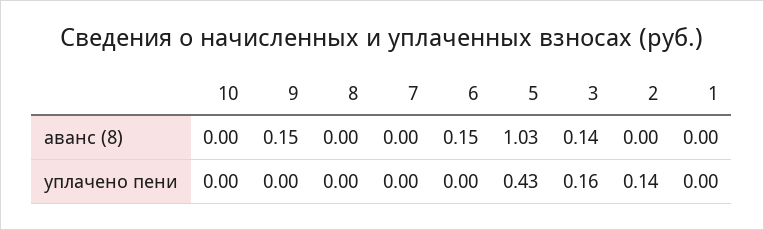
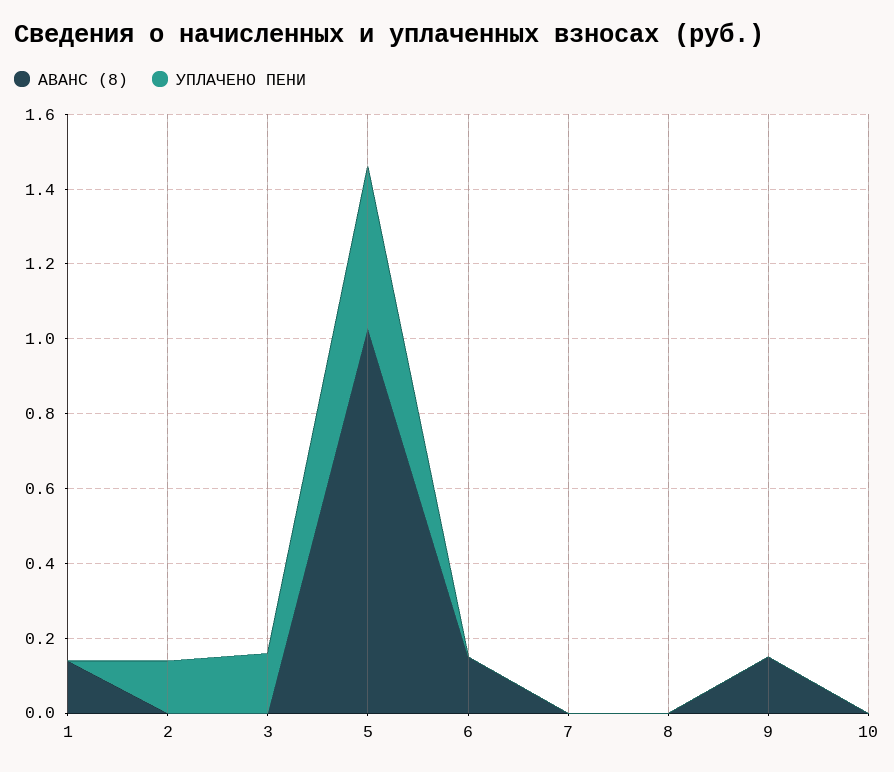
  {
    "аванс (8)": {
      "10": 0,
      "9": 0.15,
      "8": 0,
      "7": 0,
      "6": 0.15,
      "5": 1.03,
-     "3": 0.14,
+     "3": 0,
      "2": 0,
-     "1": 0
+     "1": 0.15
    },
    "уплачено пени": {
      "10": 0,
      "9": 0,
      "8": 0,
      "7": 0,
      "6": 0,
      "5": 0.43,
      "3": 0.16,
      "2": 0.14,
      "1": 0
    }
  }

